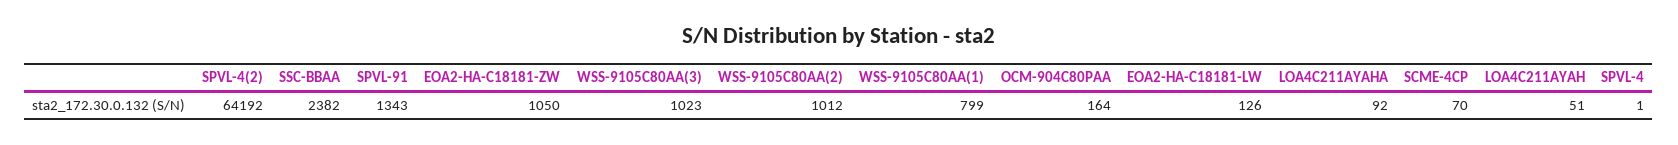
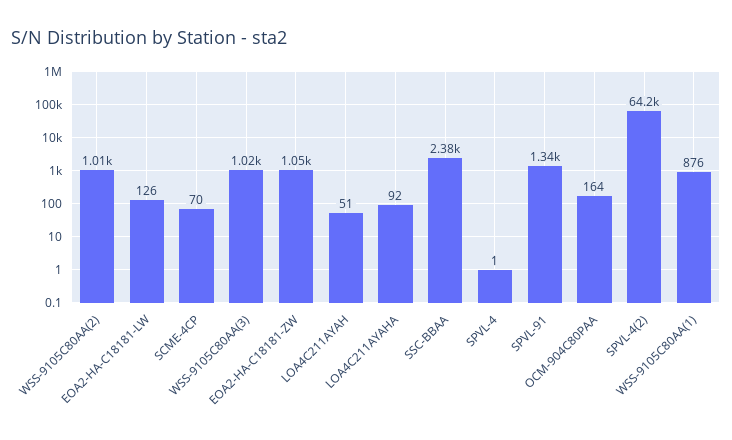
  {
    "SPVL-4(2)": 64192,
    "SSC-BBAA": 2382,
    "SPVL-91": 1343,
    "EOA2-HA-C18181-ZW": 1050,
    "WSS-9105C80AA(3)": 1023,
    "WSS-9105C80AA(2)": 1012,
-   "WSS-9105C80AA(1)": 799,
+   "WSS-9105C80AA(1)": 876,
    "OCM-904C80PAA": 164,
    "EOA2-HA-C18181-LW": 126,
    "LOA4C211AYAHA": 92,
    "SCME-4CP": 70,
    "LOA4C211AYAH": 51,
    "SPVL-4": 1
  }

